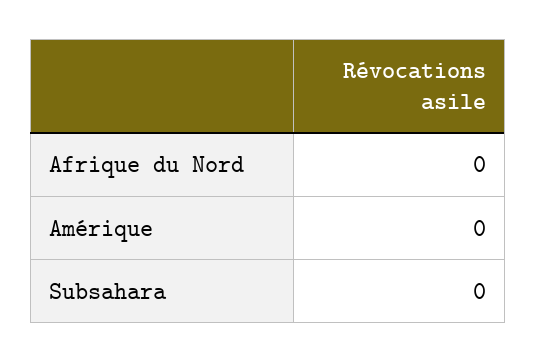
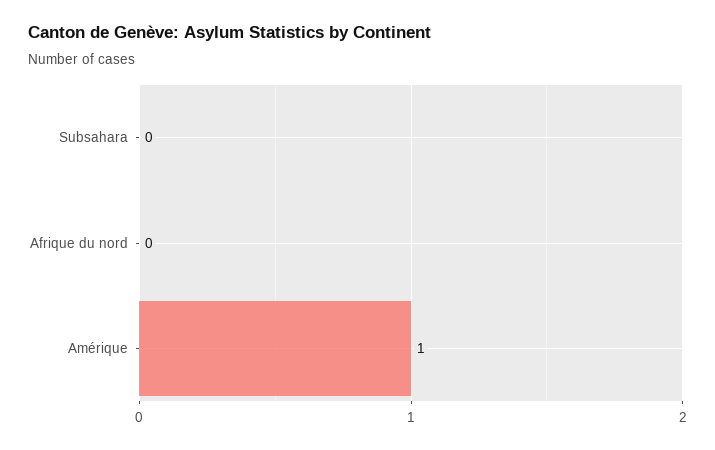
  {
    "Afrique du Nord": 0,
-   "Amérique": 0,
+   "Amérique": 1,
    "Subsahara": 0
  }

